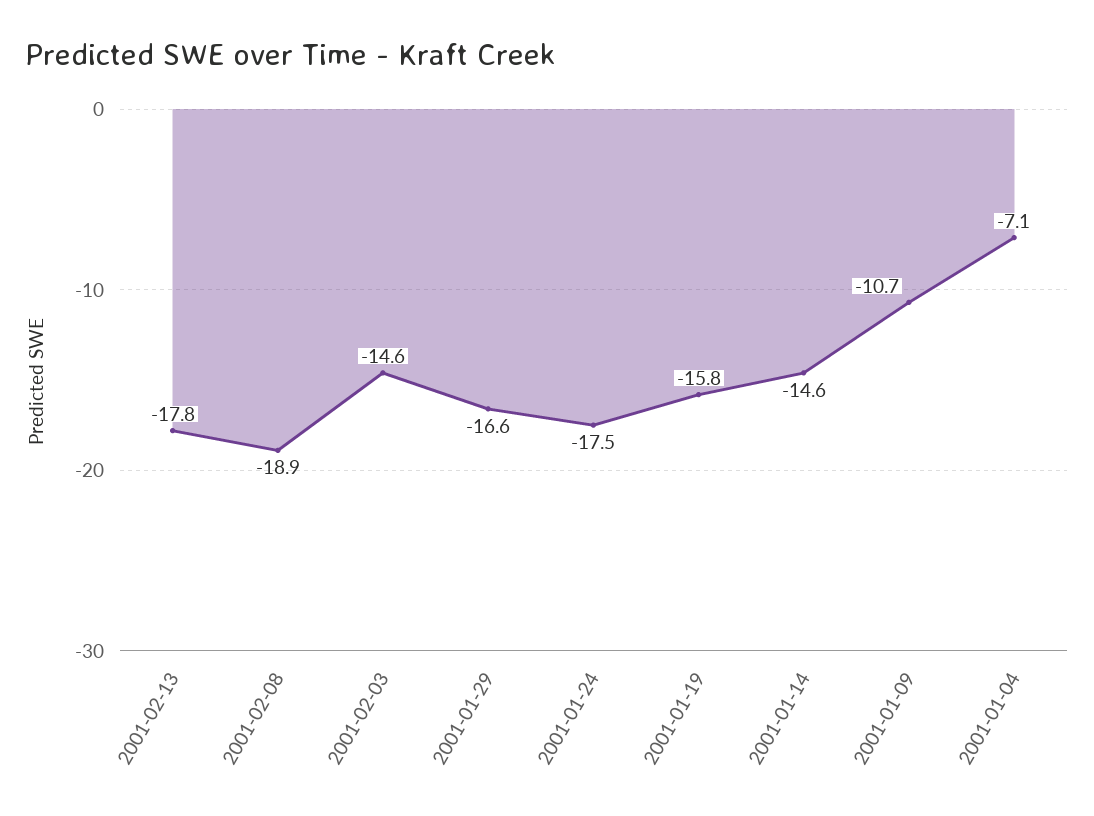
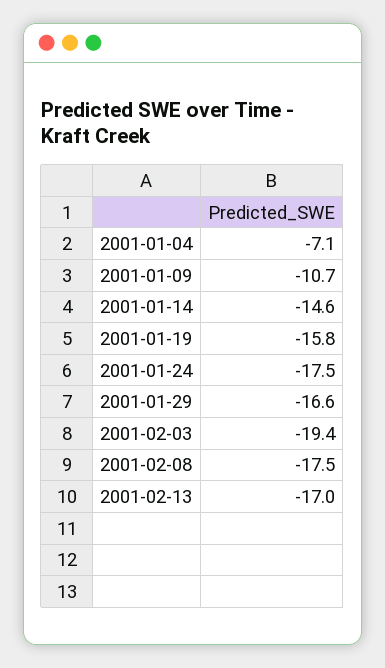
  {
-   "2001-02-13": -17.8,
+   "2001-02-13": -17,
-   "2001-02-08": -18.9,
+   "2001-02-08": -17.5,
-   "2001-02-03": -14.6,
+   "2001-02-03": -19.4,
    "2001-01-29": -16.6,
    "2001-01-24": -17.5,
    "2001-01-19": -15.8,
    "2001-01-14": -14.6,
    "2001-01-09": -10.7,
    "2001-01-04": -7.1
  }

